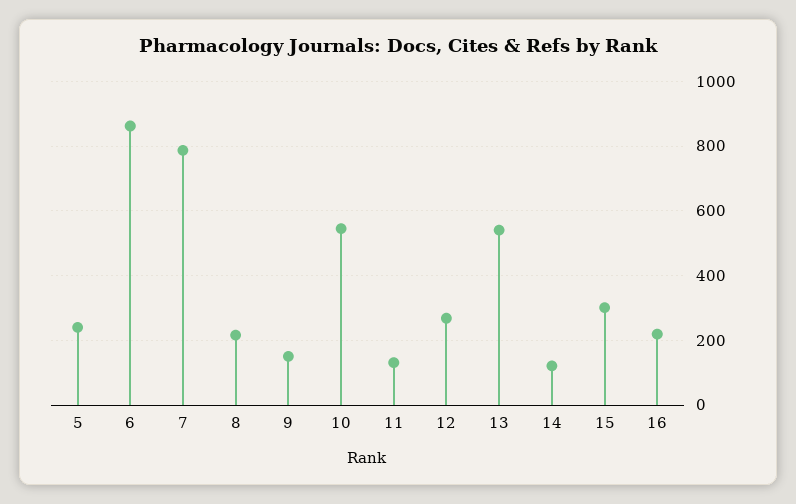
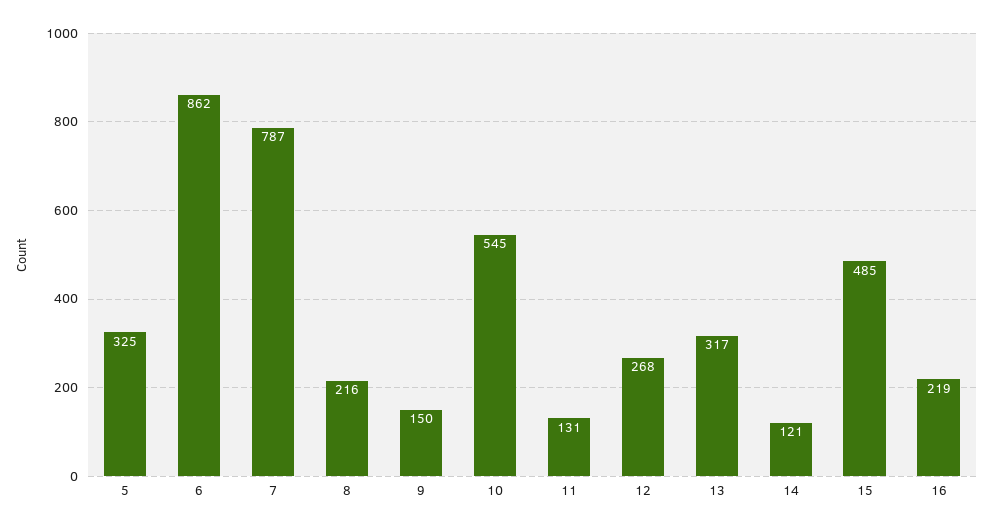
  {
-   "5": 240,
+   "5": 325,
    "6": 862,
    "7": 787,
    "8": 216,
    "9": 150,
    "10": 545,
    "11": 131,
    "12": 268,
-   "13": 540,
+   "13": 317,
    "14": 121,
-   "15": 300,
+   "15": 485,
    "16": 219
  }

